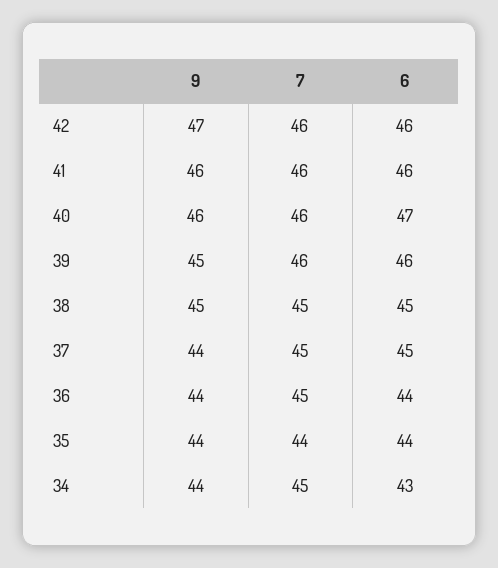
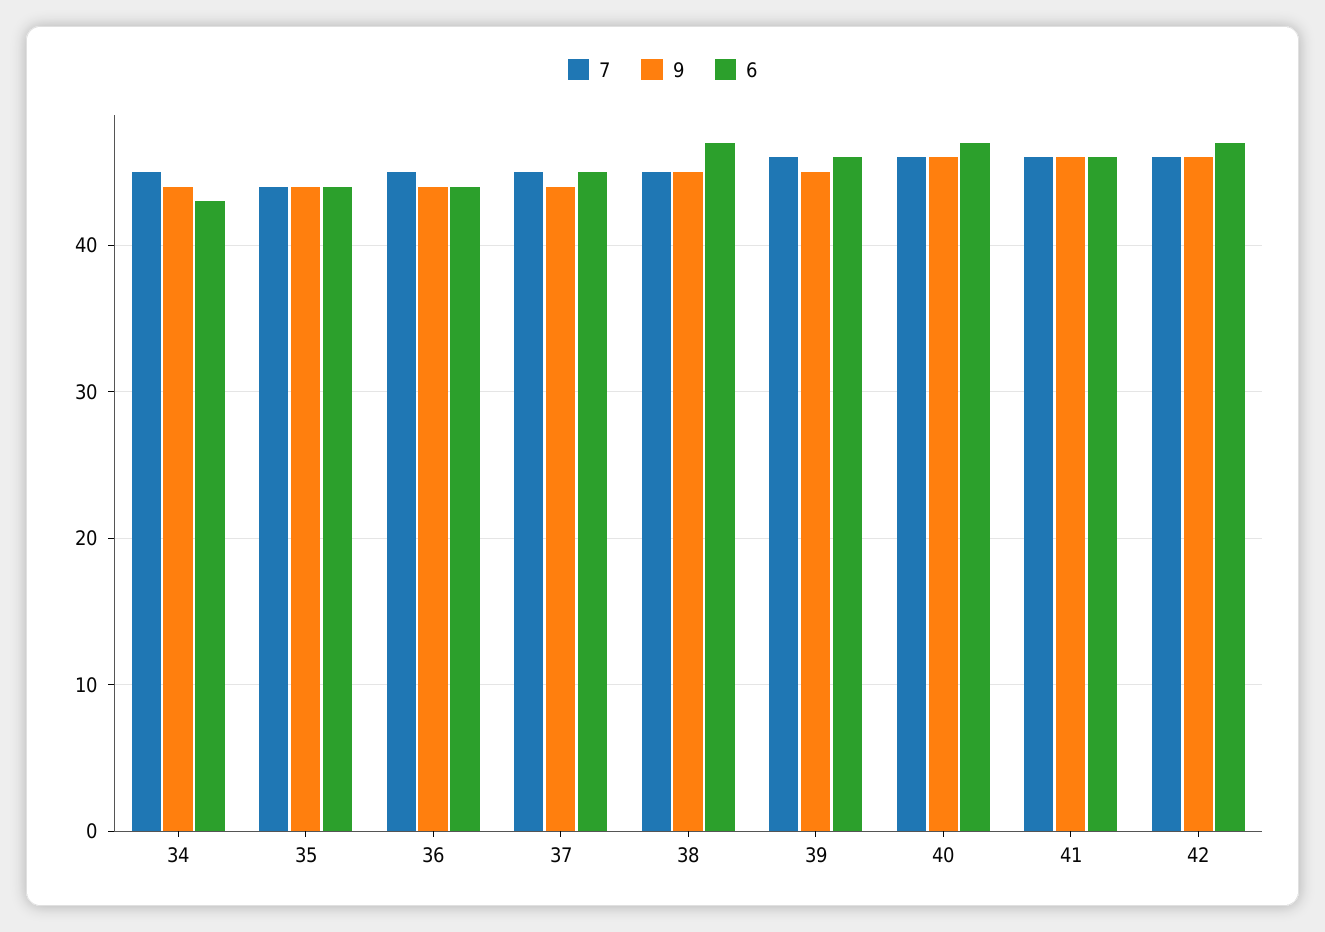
  {
    "9": {
-     "42": 47,
+     "42": 46,
      "41": 46,
      "40": 46,
      "39": 45,
      "38": 45,
      "37": 44,
      "36": 44,
      "35": 44,
      "34": 44
    },
    "7": {
      "42": 46,
      "41": 46,
      "40": 46,
      "39": 46,
      "38": 45,
      "37": 45,
      "36": 45,
      "35": 44,
      "34": 45
    },
    "6": {
-     "42": 46,
+     "42": 47,
      "41": 46,
      "40": 47,
      "39": 46,
-     "38": 45,
+     "38": 47,
      "37": 45,
      "36": 44,
      "35": 44,
      "34": 43
    }
  }

